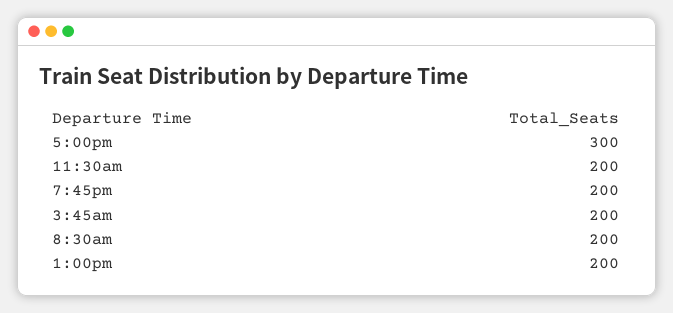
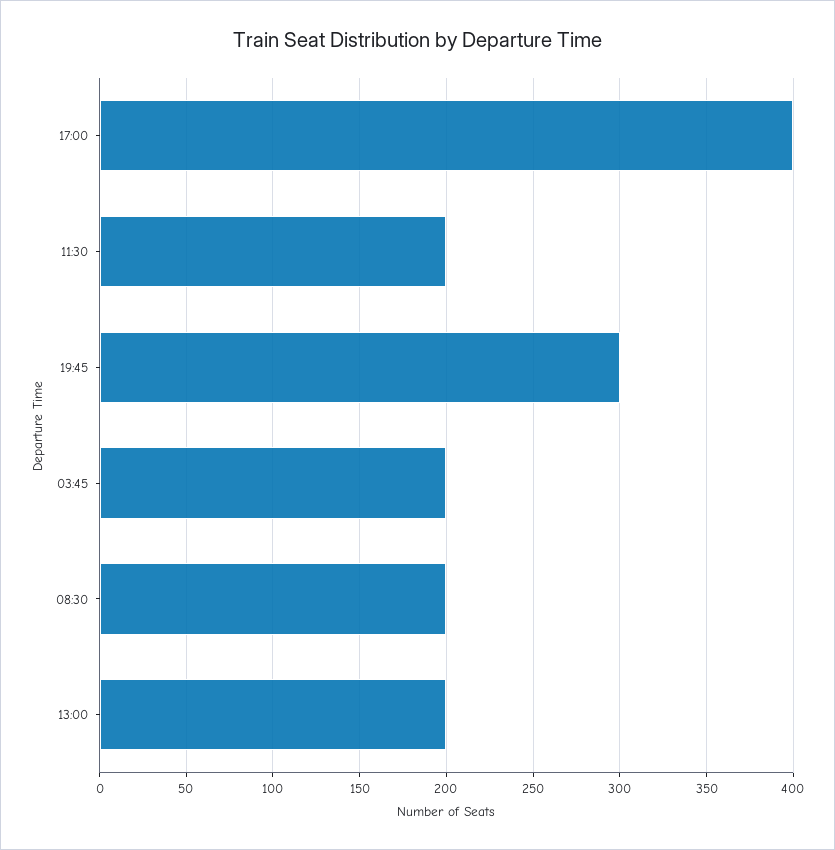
  {
-   "5:00pm": 300,
+   "5:00pm": 400,
    "11:30am": 200,
-   "7:45pm": 200,
+   "7:45pm": 300,
    "3:45am": 200,
    "8:30am": 200,
    "1:00pm": 200
  }

